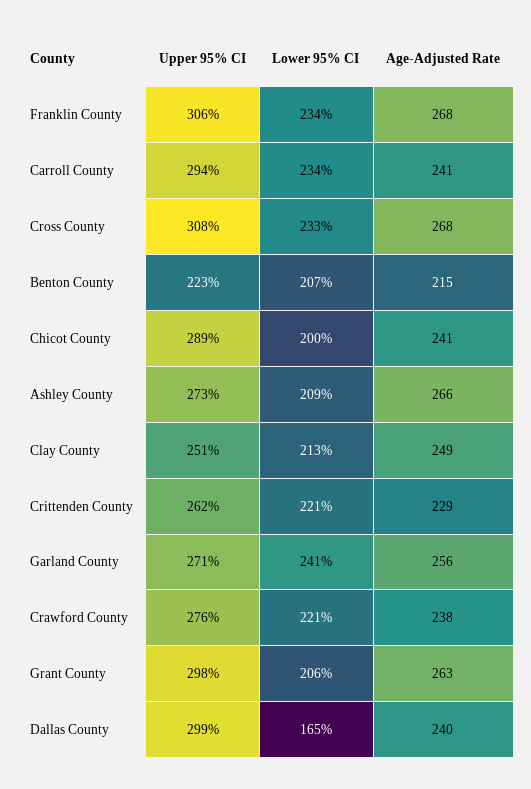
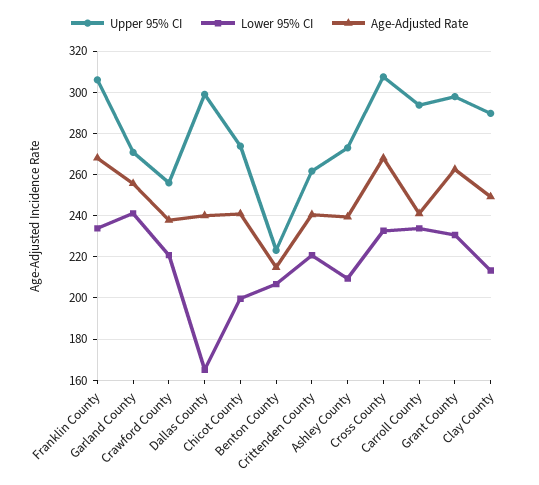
  {
    "Upper 95% CI": {
      "Franklin County": 306,
      "Carroll County": 294,
      "Cross County": 308,
      "Benton County": 223,
-     "Chicot County": 289,
+     "Chicot County": 275,
      "Ashley County": 273,
-     "Clay County": 251,
+     "Clay County": 290,
      "Crittenden County": 262,
      "Garland County": 271,
-     "Crawford County": 276,
+     "Crawford County": 255,
      "Grant County": 298,
      "Dallas County": 299
    },
    "Lower 95% CI": {
      "Franklin County": 234,
      "Carroll County": 234,
      "Cross County": 233,
      "Benton County": 207,
      "Chicot County": 200,
      "Ashley County": 209,
      "Clay County": 213,
      "Crittenden County": 221,
      "Garland County": 241,
      "Crawford County": 221,
-     "Grant County": 206,
+     "Grant County": 230,
      "Dallas County": 165
    },
    "Age-Adjusted Rate": {
      "Franklin County": 268,
      "Carroll County": 241,
      "Cross County": 268,
      "Benton County": 215,
      "Chicot County": 241,
-     "Ashley County": 266,
+     "Ashley County": 240,
      "Clay County": 249,
-     "Crittenden County": 229,
+     "Crittenden County": 240,
      "Garland County": 256,
      "Crawford County": 238,
      "Grant County": 263,
      "Dallas County": 240
    }
  }

